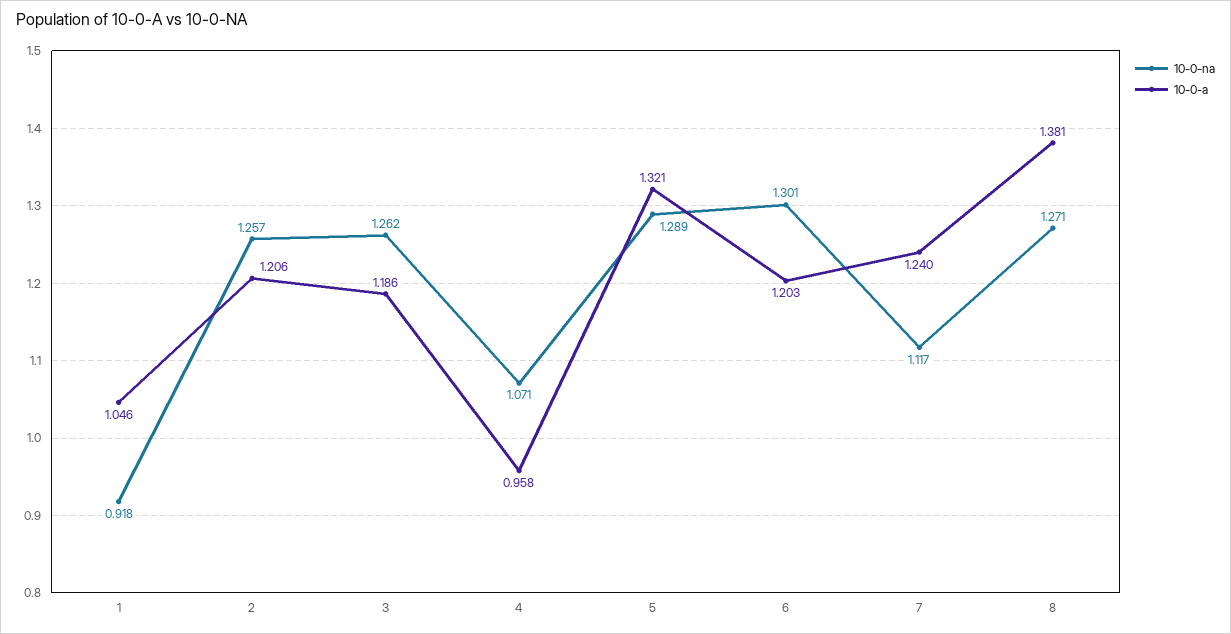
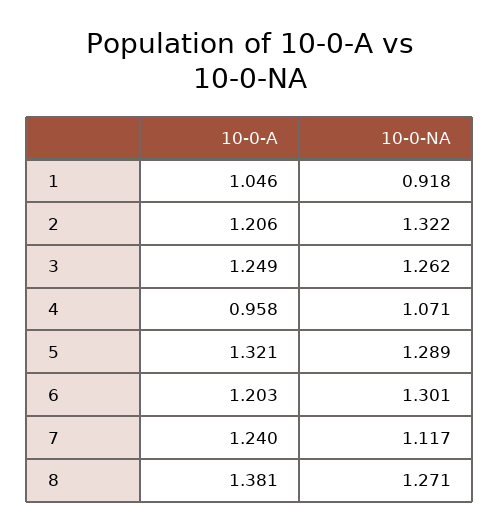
  {
    "10-0-na": {
      "1": 0.918,
-     "2": 1.257,
+     "2": 1.322,
      "3": 1.262,
      "4": 1.071,
      "5": 1.289,
      "6": 1.301,
      "7": 1.117,
      "8": 1.271
    },
    "10-0-a": {
      "1": 1.046,
      "2": 1.206,
-     "3": 1.186,
+     "3": 1.249,
      "4": 0.958,
      "5": 1.321,
      "6": 1.203,
      "7": 1.24,
      "8": 1.381
    }
  }

